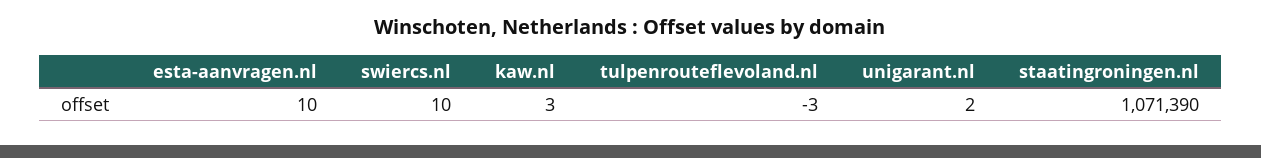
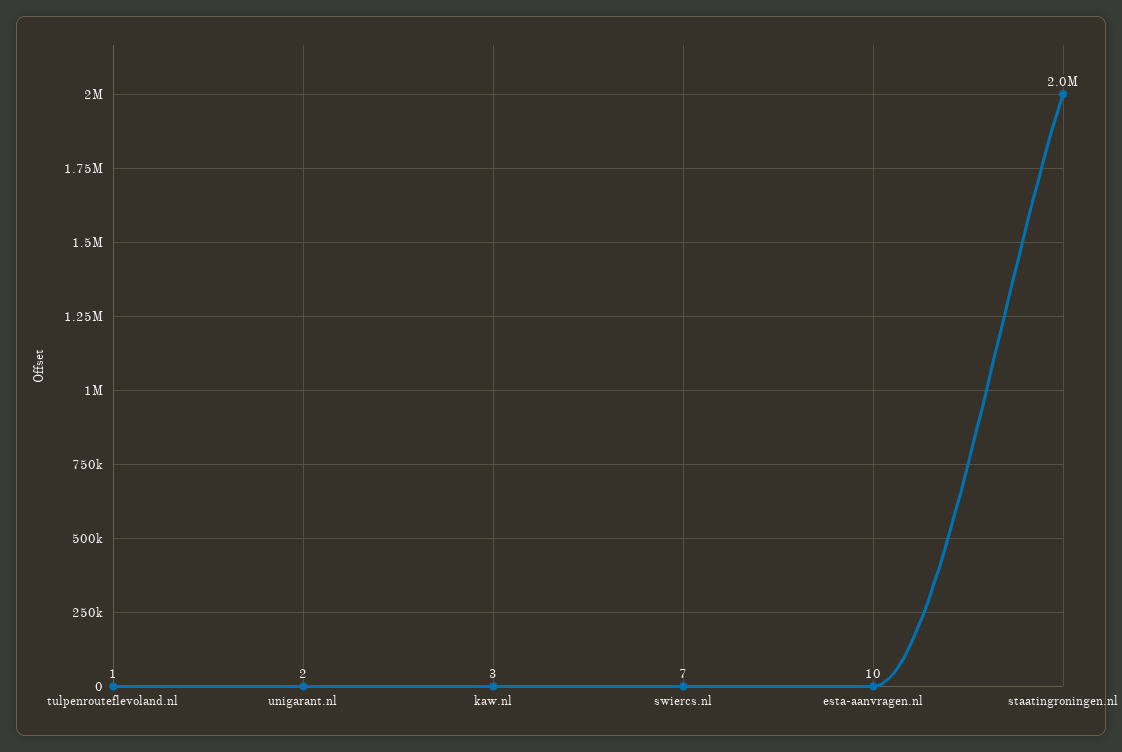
  {
    "esta-aanvragen.nl": 10,
-   "swiercs.nl": 10,
+   "swiercs.nl": 7,
    "kaw.nl": 3,
-   "tulpenrouteflevoland.nl": -3,
+   "tulpenrouteflevoland.nl": 1,
    "unigarant.nl": 2,
-   "staatingroningen.nl": 1071390
+   "staatingroningen.nl": 2000000
  }

